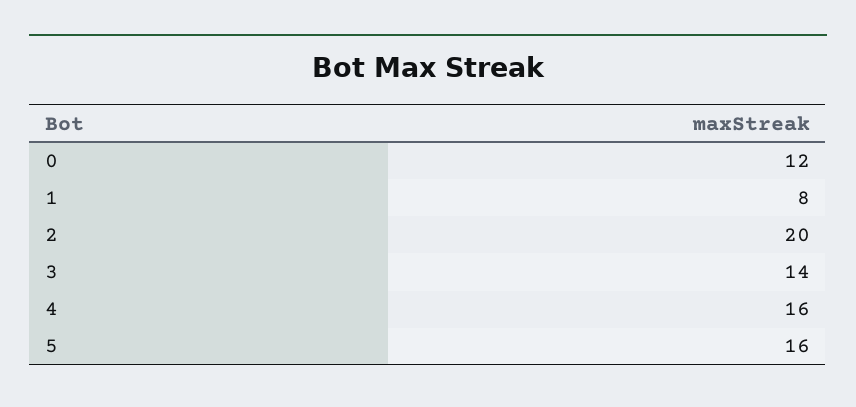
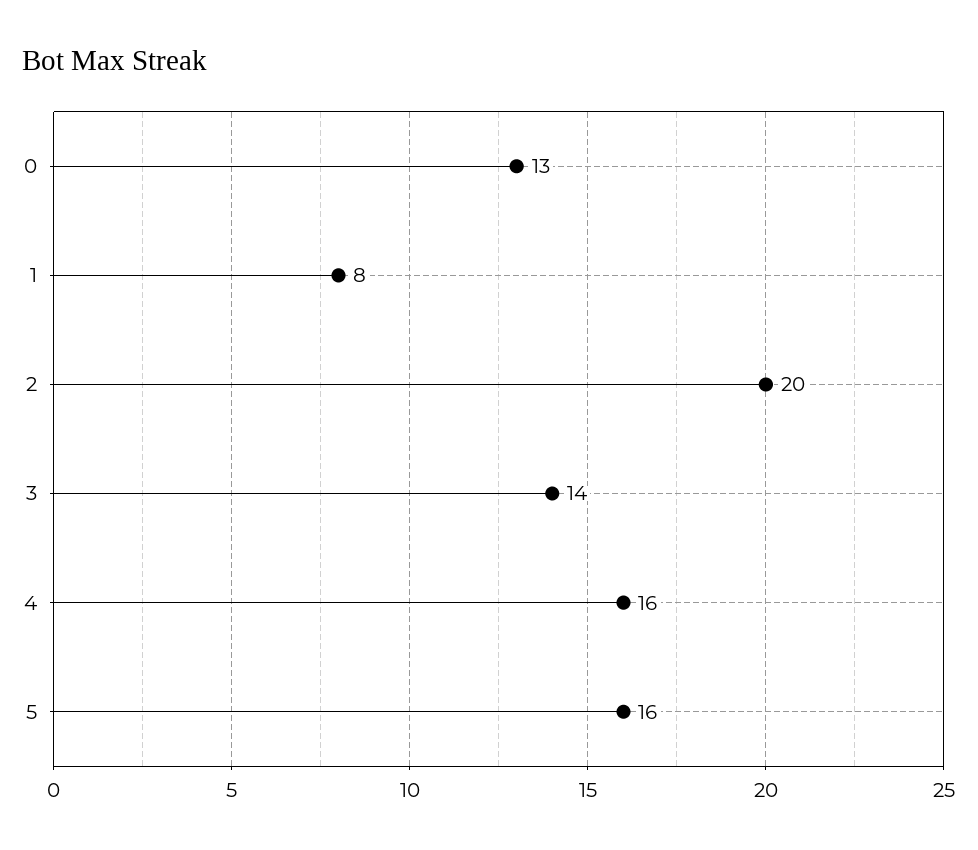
  {
-   "0": 12,
+   "0": 13,
    "1": 8,
    "2": 20,
    "3": 14,
    "4": 16,
    "5": 16
  }

